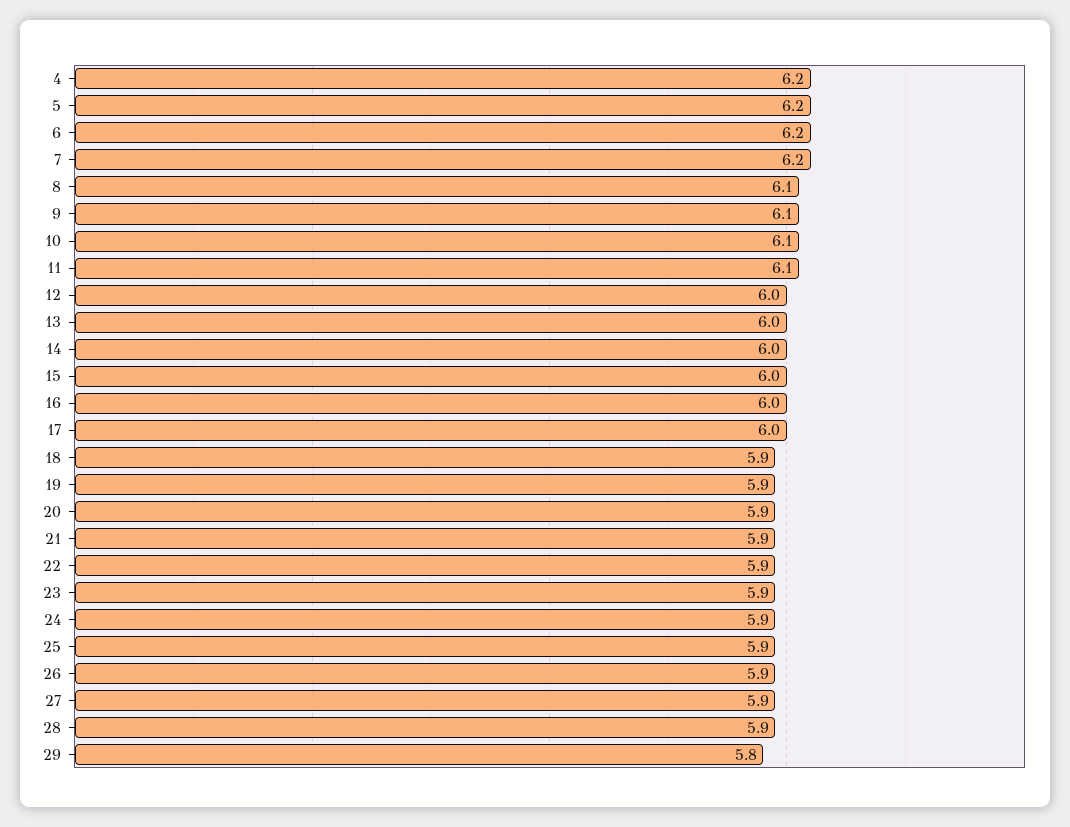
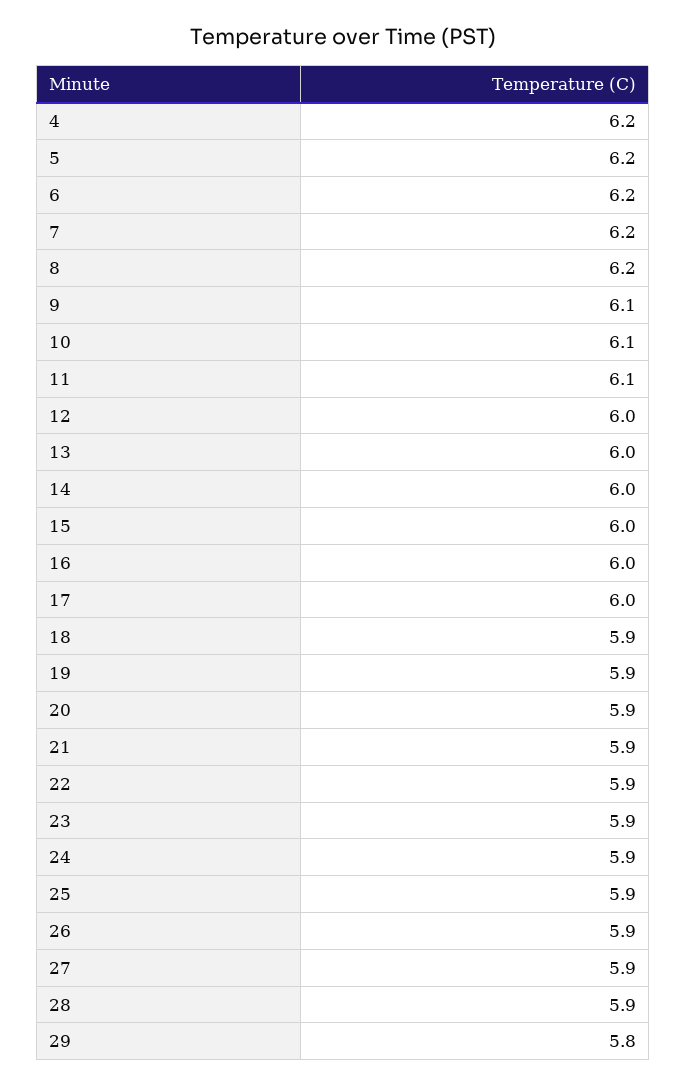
  {
    "4": 6.2,
    "5": 6.2,
    "6": 6.2,
    "7": 6.2,
-   "8": 6.1,
+   "8": 6.2,
    "9": 6.1,
    "10": 6.1,
    "11": 6.1,
    "12": 6,
    "13": 6,
    "14": 6,
    "15": 6,
    "16": 6,
    "17": 6,
    "18": 5.9,
    "19": 5.9,
    "20": 5.9,
    "21": 5.9,
    "22": 5.9,
    "23": 5.9,
    "24": 5.9,
    "25": 5.9,
    "26": 5.9,
    "27": 5.9,
    "28": 5.9,
    "29": 5.8
  }

